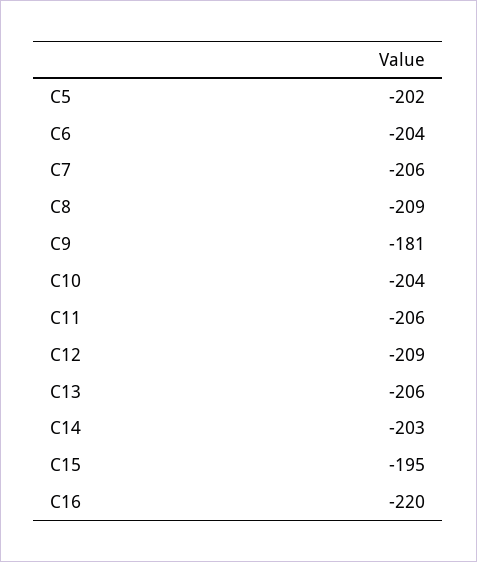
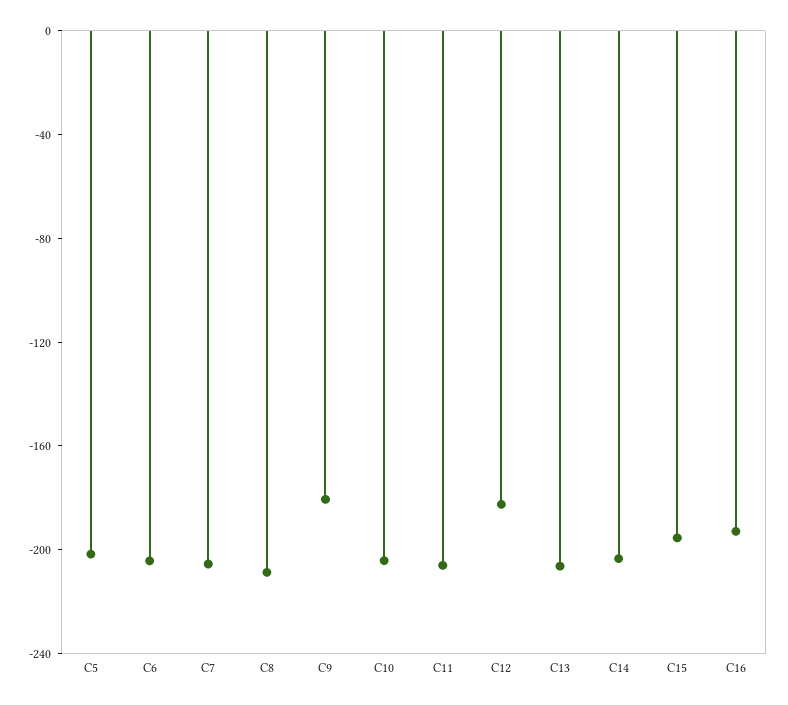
  {
    "C5": -202,
    "C6": -204,
    "C7": -206,
    "C8": -209,
    "C9": -181,
    "C10": -204,
    "C11": -206,
-   "C12": -209,
+   "C12": -180,
    "C13": -206,
    "C14": -203,
    "C15": -195,
-   "C16": -220
+   "C16": -190
  }

